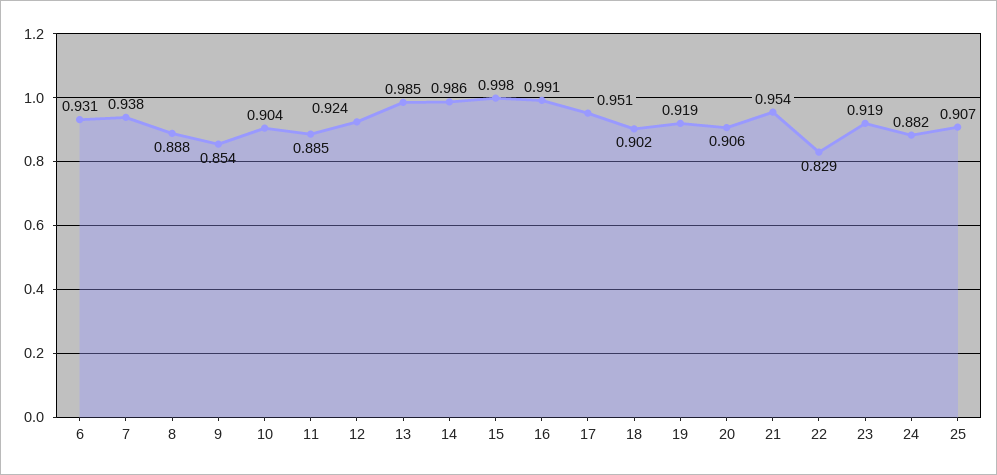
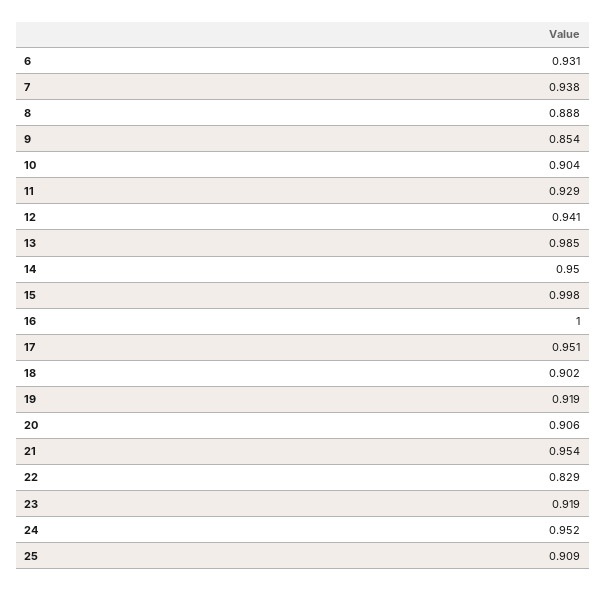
  {
    "6": 0.931,
    "7": 0.938,
    "8": 0.888,
    "9": 0.854,
    "10": 0.904,
-   "11": 0.885,
+   "11": 0.929,
-   "12": 0.924,
+   "12": 0.941,
    "13": 0.985,
-   "14": 0.986,
+   "14": 0.95,
    "15": 0.998,
-   "16": 0.991,
+   "16": 1,
    "17": 0.951,
    "18": 0.902,
    "19": 0.919,
    "20": 0.906,
    "21": 0.954,
    "22": 0.829,
    "23": 0.919,
-   "24": 0.882,
+   "24": 0.952,
-   "25": 0.907
+   "25": 0.909
  }

